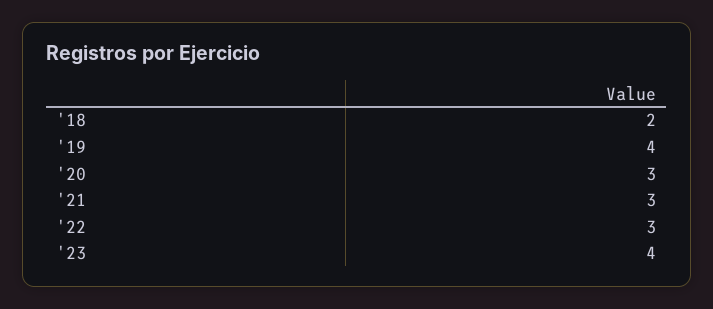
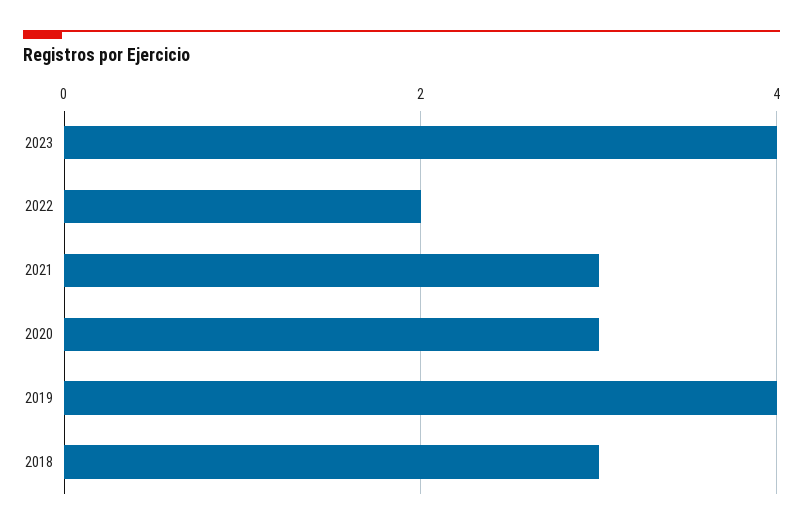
  {
-   "'18": 2,
+   "'18": 3,
    "'19": 4,
    "'20": 3,
    "'21": 3,
-   "'22": 3,
+   "'22": 2,
    "'23": 4
  }

